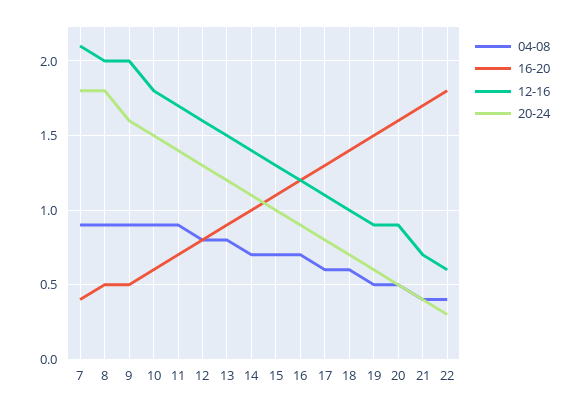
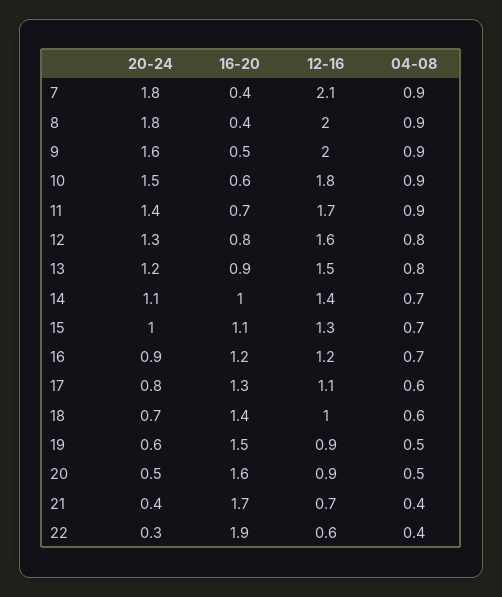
  {
    "04-08": {
      "7": 0.9,
      "8": 0.9,
      "9": 0.9,
      "10": 0.9,
      "11": 0.9,
      "12": 0.8,
      "13": 0.8,
      "14": 0.7,
      "15": 0.7,
      "16": 0.7,
      "17": 0.6,
      "18": 0.6,
      "19": 0.5,
      "20": 0.5,
      "21": 0.4,
      "22": 0.4
    },
    "16-20": {
      "7": 0.4,
-     "8": 0.5,
+     "8": 0.4,
      "9": 0.5,
      "10": 0.6,
      "11": 0.7,
      "12": 0.8,
      "13": 0.9,
      "14": 1,
      "15": 1.1,
      "16": 1.2,
      "17": 1.3,
      "18": 1.4,
      "19": 1.5,
      "20": 1.6,
      "21": 1.7,
-     "22": 1.8
+     "22": 1.9
    },
    "12-16": {
      "7": 2.1,
      "8": 2,
      "9": 2,
      "10": 1.8,
      "11": 1.7,
      "12": 1.6,
      "13": 1.5,
      "14": 1.4,
      "15": 1.3,
      "16": 1.2,
      "17": 1.1,
      "18": 1,
      "19": 0.9,
      "20": 0.9,
      "21": 0.7,
      "22": 0.6
    },
    "20-24": {
      "7": 1.8,
      "8": 1.8,
      "9": 1.6,
      "10": 1.5,
      "11": 1.4,
      "12": 1.3,
      "13": 1.2,
      "14": 1.1,
      "15": 1,
      "16": 0.9,
      "17": 0.8,
      "18": 0.7,
      "19": 0.6,
      "20": 0.5,
      "21": 0.4,
      "22": 0.3
    }
  }

